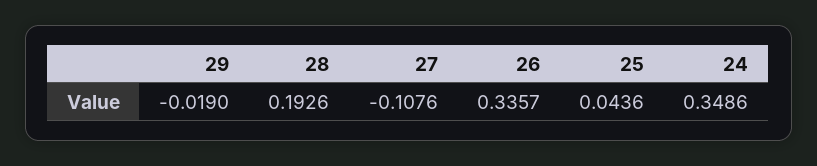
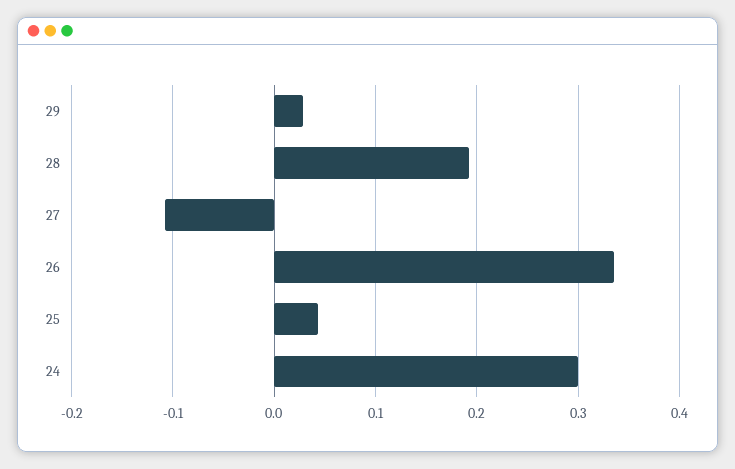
  {
-   "29": -0.019,
+   "29": 0.03,
    "28": 0.1926,
    "27": -0.1076,
    "26": 0.3357,
    "25": 0.0436,
-   "24": 0.3486
+   "24": 0.3
  }

